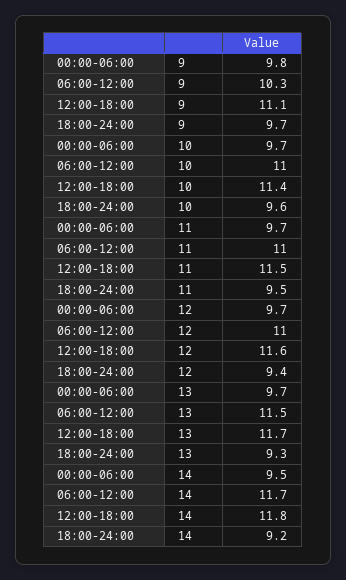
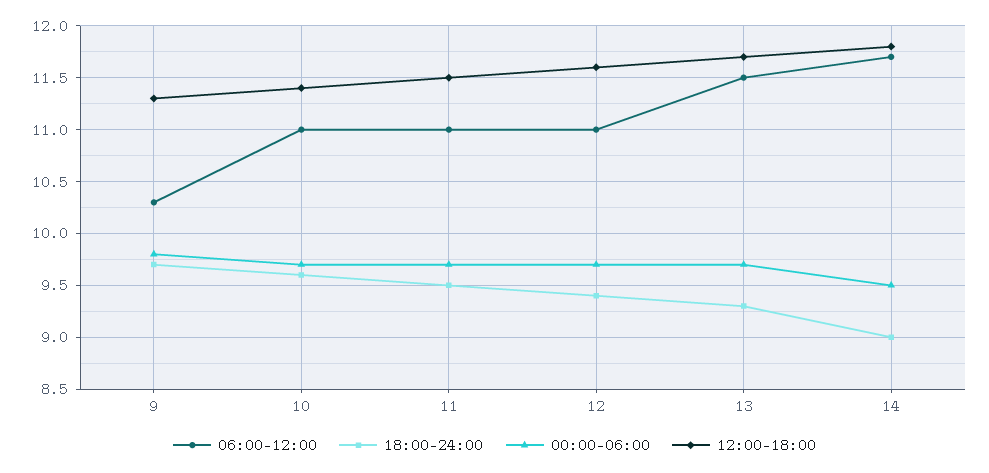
  {
    "00:00-06:00": {
      "9": 9.8,
      "10": 9.7,
      "11": 9.7,
      "12": 9.7,
      "13": 9.7,
      "14": 9.5
    },
    "06:00-12:00": {
      "9": 10.3,
      "10": 11,
      "11": 11,
      "12": 11,
      "13": 11.5,
      "14": 11.7
    },
    "12:00-18:00": {
-     "9": 11.1,
+     "9": 11.3,
      "10": 11.4,
      "11": 11.5,
      "12": 11.6,
      "13": 11.7,
      "14": 11.8
    },
    "18:00-24:00": {
      "9": 9.7,
      "10": 9.6,
      "11": 9.5,
      "12": 9.4,
      "13": 9.3,
-     "14": 9.2
+     "14": 9
    }
  }

